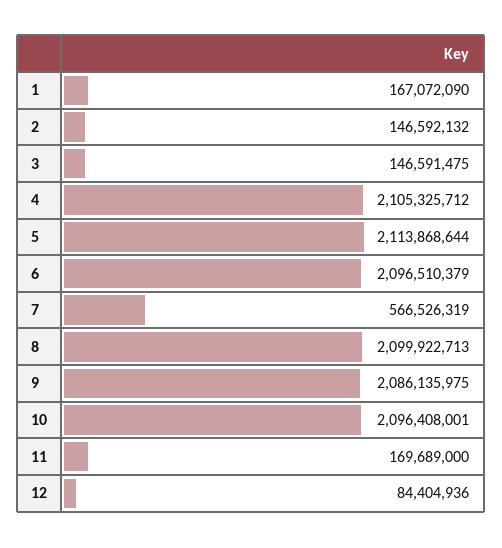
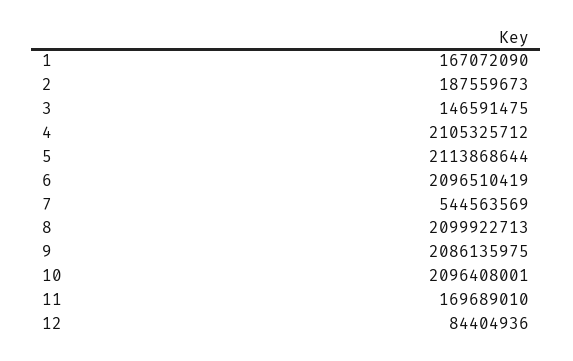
  {
    "1": 167072090,
-   "2": 146592132,
+   "2": 187559673,
    "3": 146591475,
    "4": 2105325712,
    "5": 2113868644,
-   "6": 2096510379,
+   "6": 2096510419,
-   "7": 566526319,
+   "7": 544563569,
    "8": 2099922713,
    "9": 2086135975,
    "10": 2096408001,
-   "11": 169689000,
+   "11": 169689010,
    "12": 84404936
  }

